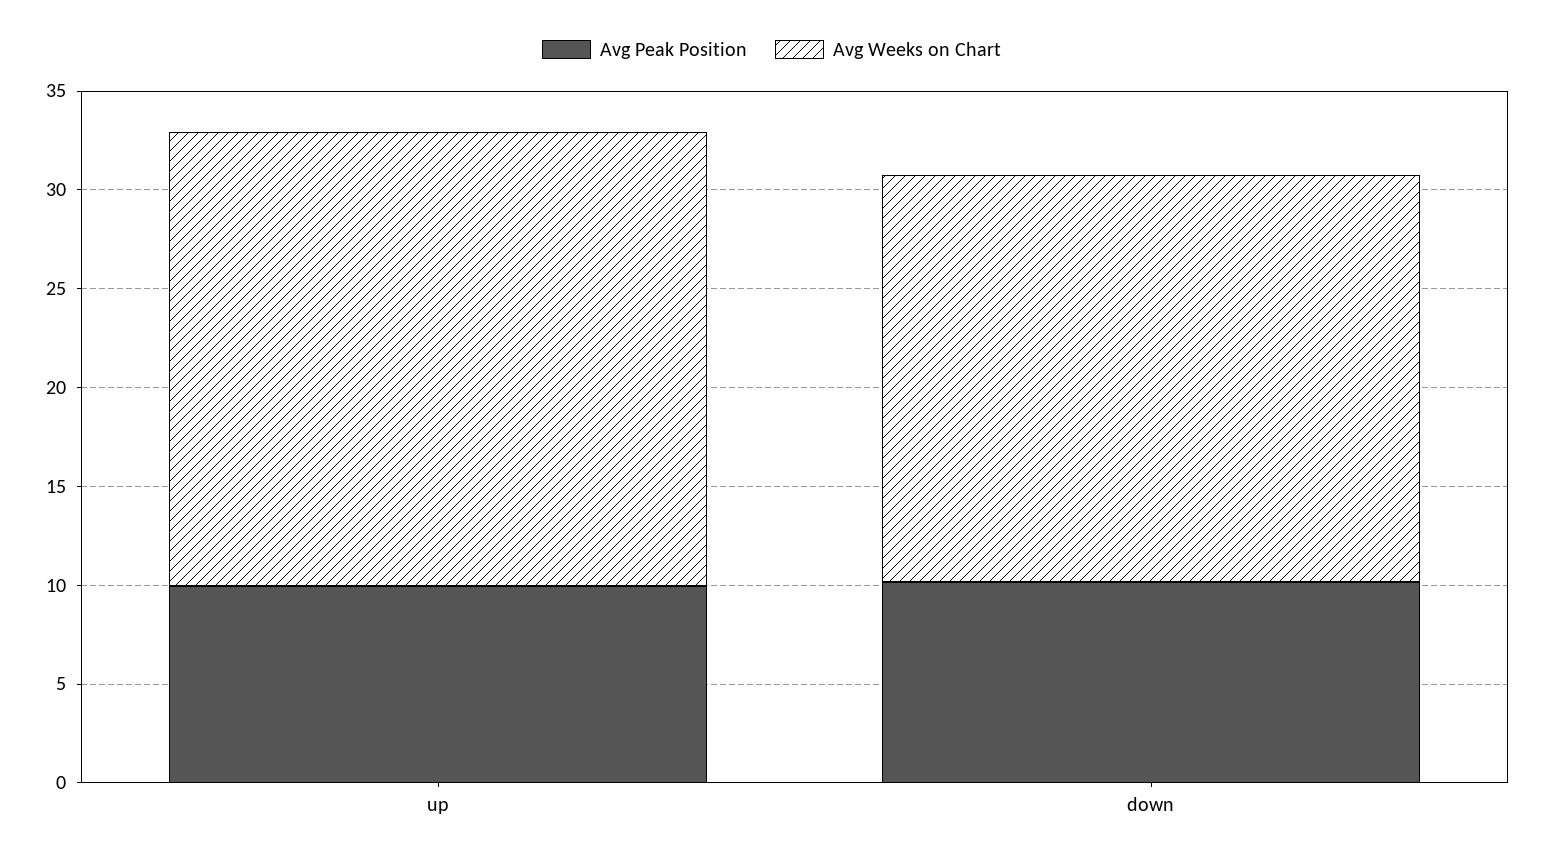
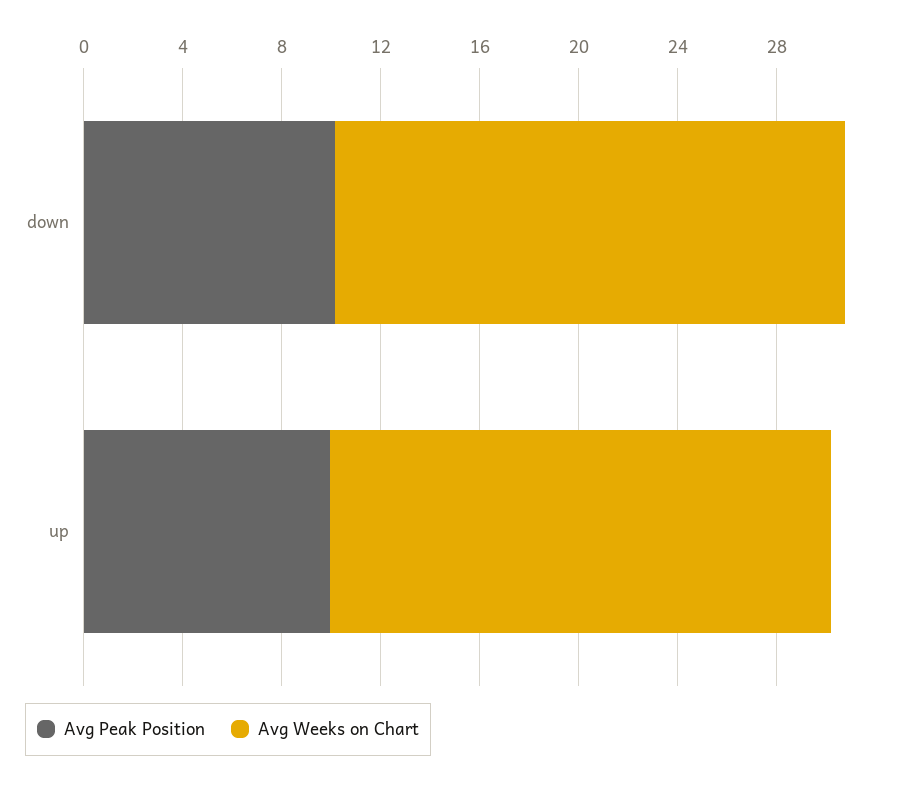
  {
    "Avg Peak Position": {
      "up": 10,
      "down": 10
    },
    "Avg Weeks on Chart": {
-     "up": 23,
+     "up": 20,
      "down": 21
    }
  }

